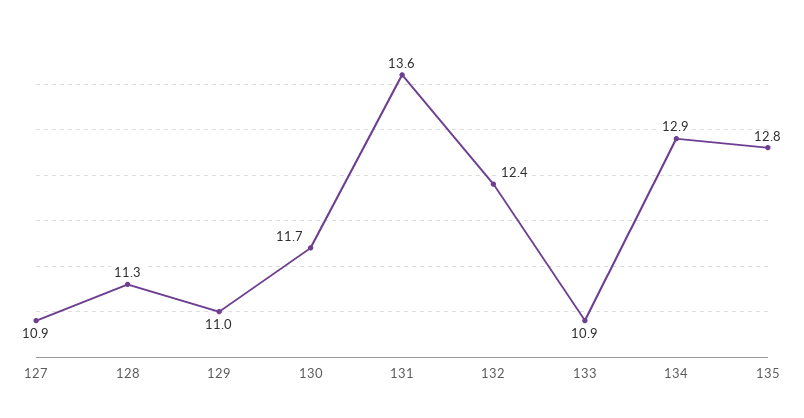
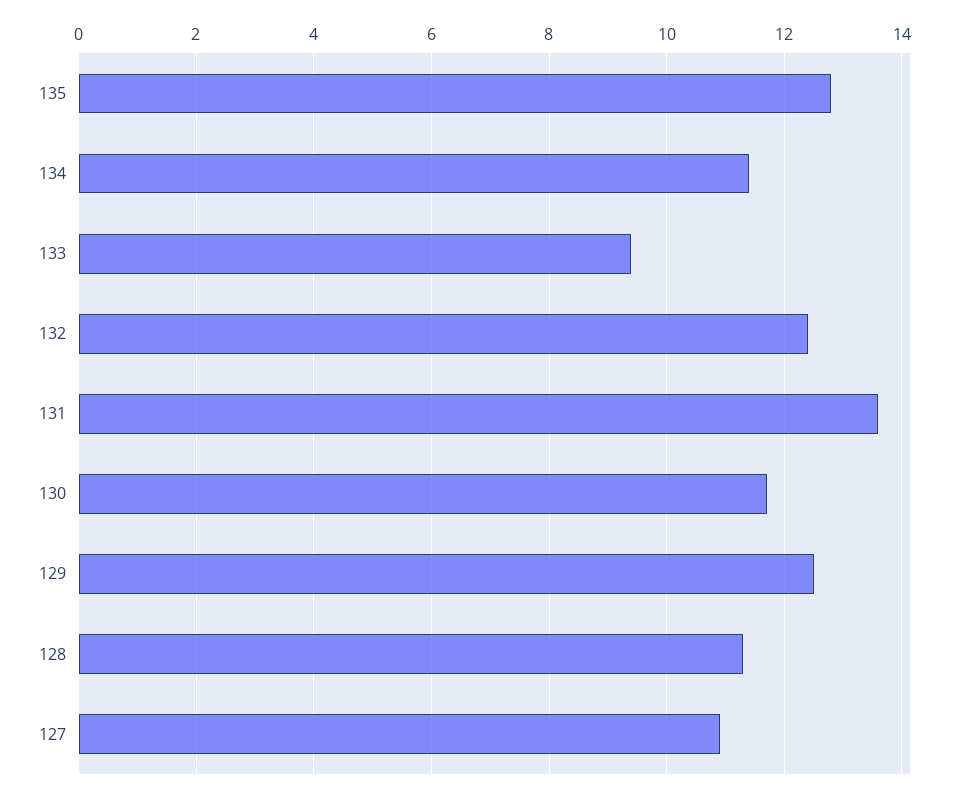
  {
    "127": 10.9,
    "128": 11.3,
-   "129": 11,
+   "129": 12.5,
    "130": 11.7,
    "131": 13.6,
    "132": 12.4,
-   "133": 10.9,
+   "133": 9.5,
-   "134": 12.9,
+   "134": 11.5,
    "135": 12.8
  }

